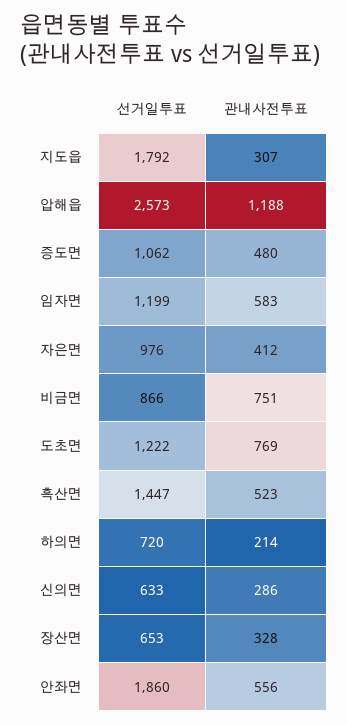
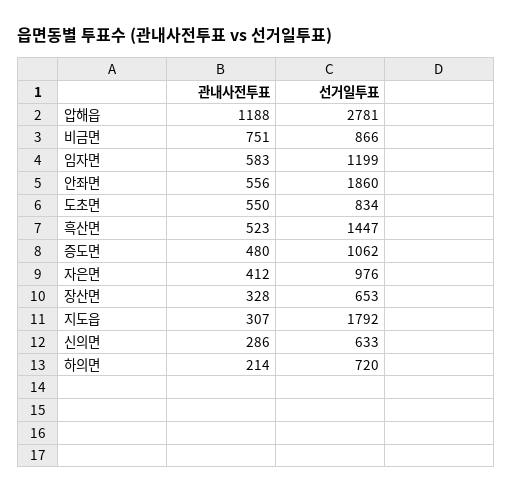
  {
    "선거일투표": {
      "지도읍": 1792,
-     "압해읍": 2573,
+     "압해읍": 2781,
      "증도면": 1062,
      "임자면": 1199,
      "자은면": 976,
      "비금면": 866,
-     "도초면": 1222,
+     "도초면": 834,
      "흑산면": 1447,
      "하의면": 720,
      "신의면": 633,
      "장산면": 653,
      "안좌면": 1860
    },
    "관내사전투표": {
      "지도읍": 307,
      "압해읍": 1188,
      "증도면": 480,
      "임자면": 583,
      "자은면": 412,
      "비금면": 751,
-     "도초면": 769,
+     "도초면": 550,
      "흑산면": 523,
      "하의면": 214,
      "신의면": 286,
      "장산면": 328,
      "안좌면": 556
    }
  }

